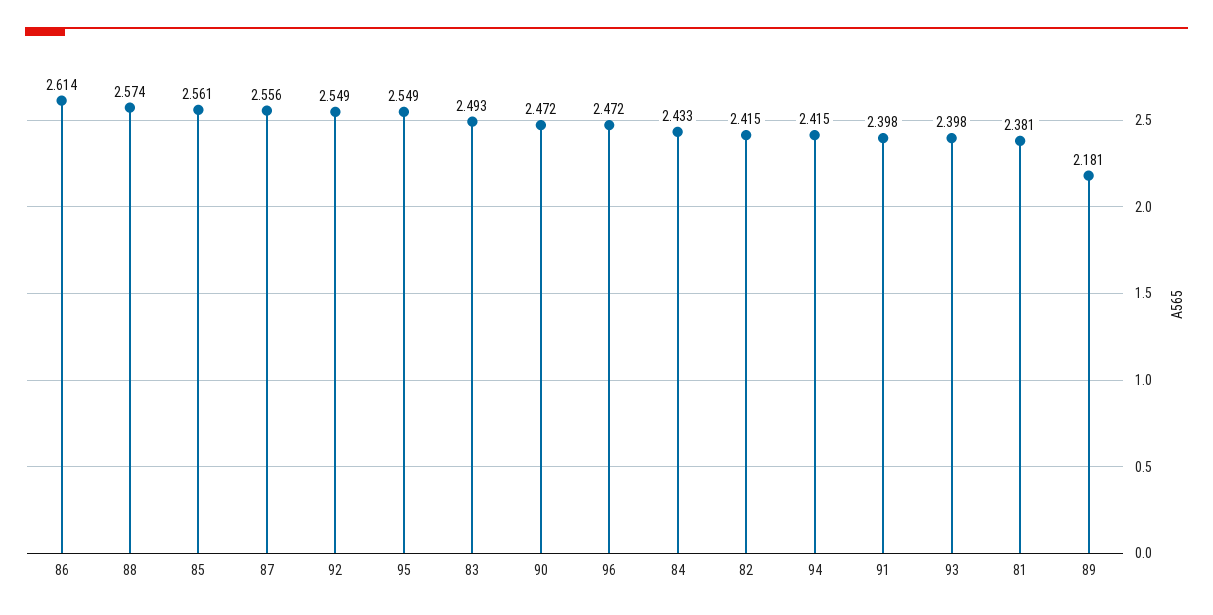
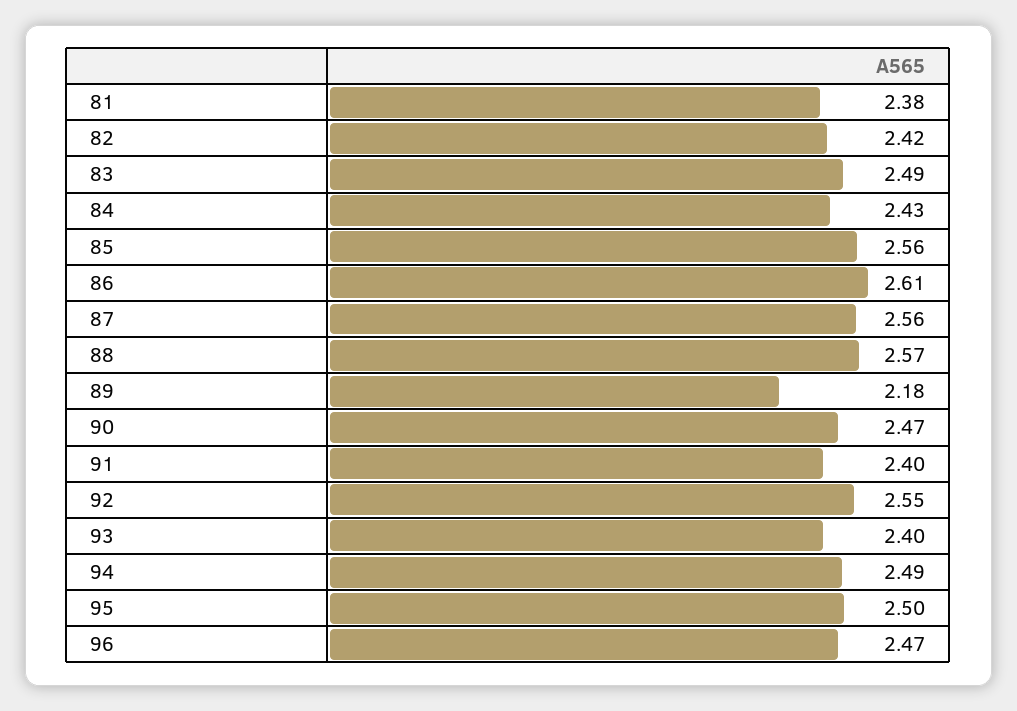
  {
    "86": 2.614,
    "88": 2.574,
    "85": 2.561,
    "87": 2.556,
    "92": 2.549,
-   "95": 2.549,
+   "95": 2.5,
    "83": 2.493,
    "90": 2.472,
    "96": 2.472,
    "84": 2.433,
    "82": 2.415,
-   "94": 2.415,
+   "94": 2.49,
    "91": 2.398,
    "93": 2.398,
    "81": 2.381,
    "89": 2.181
  }

